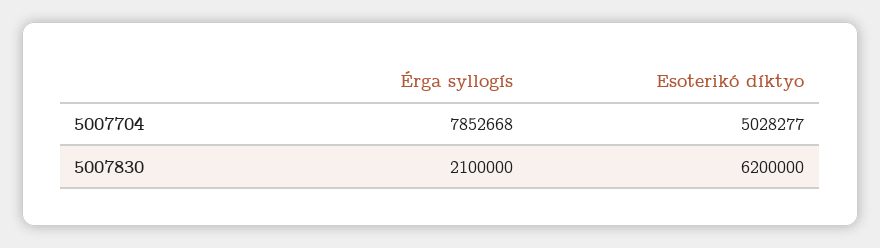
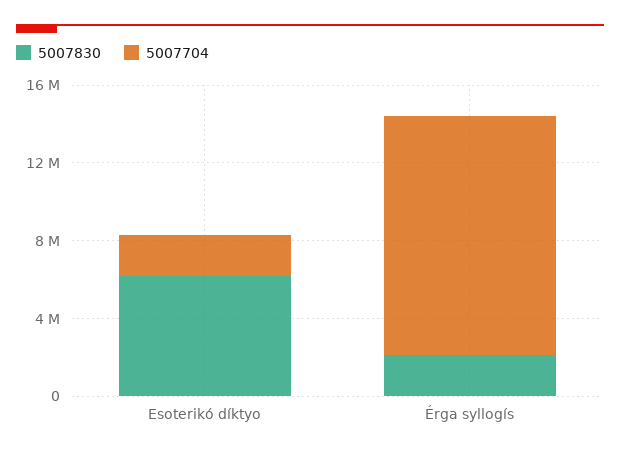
  {
    "5007704": {
-     "Érga syllogís": 7852668,
+     "Érga syllogís": 12000000,
-     "Esoterikó díktyo": 5028277
+     "Esoterikó díktyo": 2000000
    },
    "5007830": {
      "Érga syllogís": 2100000,
      "Esoterikó díktyo": 6200000
    }
  }

